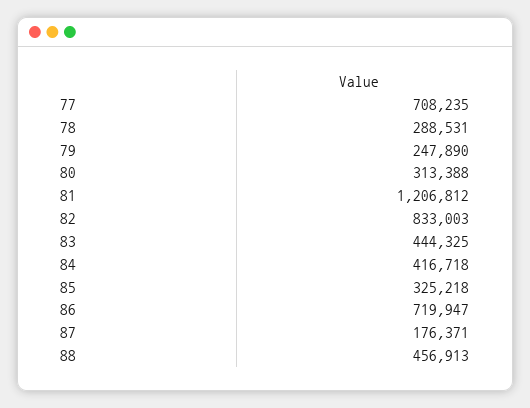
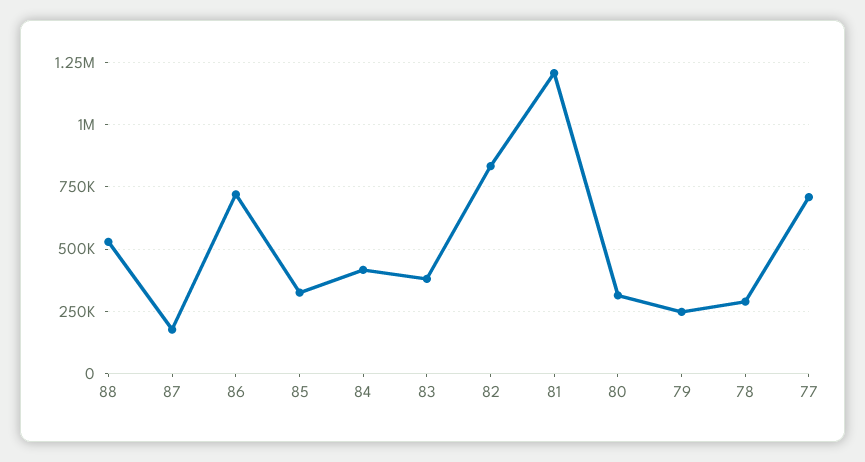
  {
    "77": 708235,
    "78": 288531,
    "79": 247890,
    "80": 313388,
    "81": 1206812,
    "82": 833003,
-   "83": 444325,
+   "83": 375000,
    "84": 416718,
    "85": 325218,
    "86": 719947,
    "87": 176371,
-   "88": 456913
+   "88": 525000
  }

